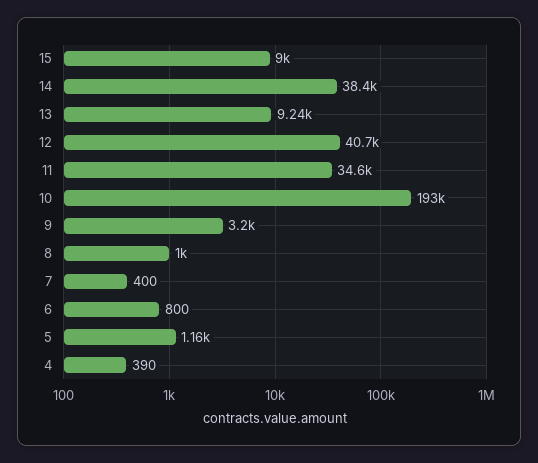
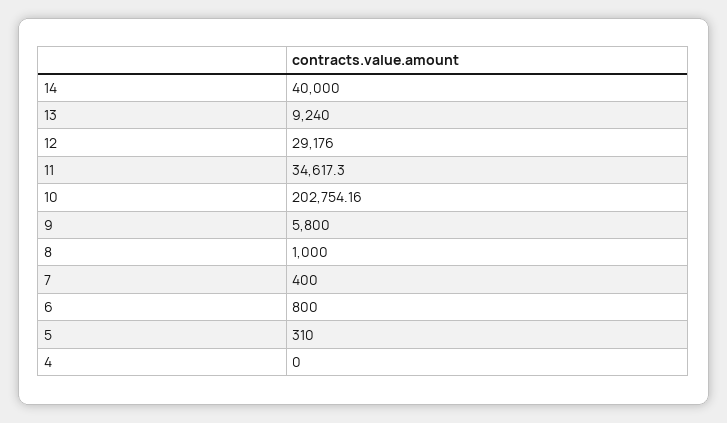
  {
-   "15": 9000,
-   "14": 38400,
+   "14": 40000,
    "13": 9240,
-   "12": 40700,
+   "12": 29176,
    "11": 34617.3,
-   "10": 193000,
+   "10": 202754.16,
-   "9": 3200,
+   "9": 5800,
    "8": 1000,
    "7": 400,
    "6": 800,
-   "5": 1160,
+   "5": 310,
-   "4": 390
+   "4": 0
  }

